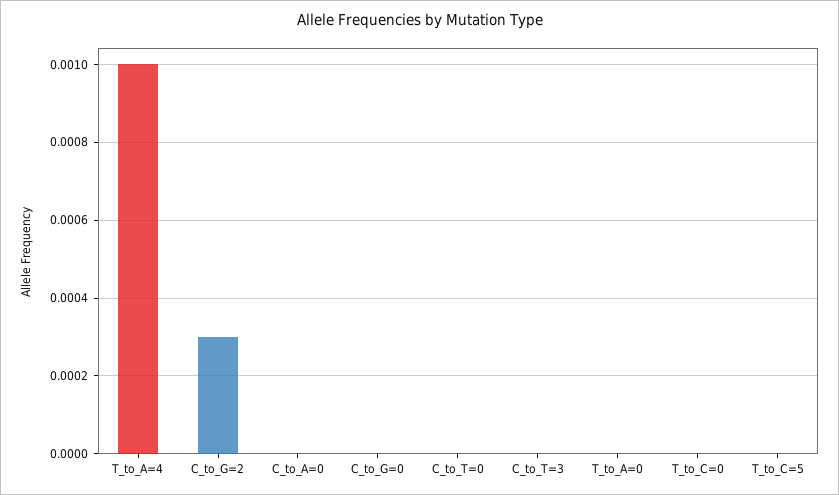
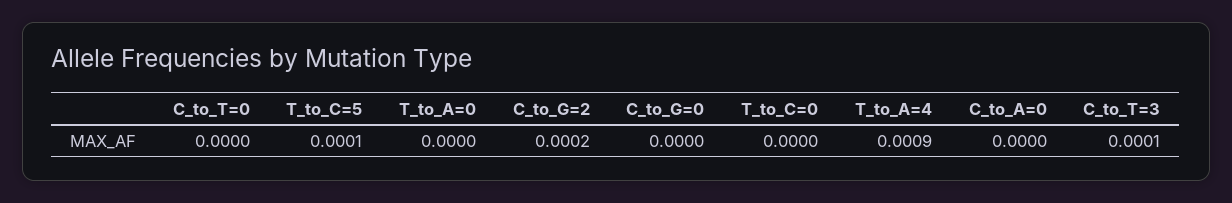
  {
-   "T_to_A=4": 0.001,
+   "T_to_A=4": 0.0009,
-   "C_to_G=2": 0.0003,
+   "C_to_G=2": 0.0002,
    "C_to_A=0": 0,
    "C_to_G=0": 0,
    "C_to_T=0": 0,
-   "C_to_T=3": 0,
+   "C_to_T=3": 0.0001,
    "T_to_A=0": 0,
    "T_to_C=0": 0,
-   "T_to_C=5": 0
+   "T_to_C=5": 0.0001
  }

